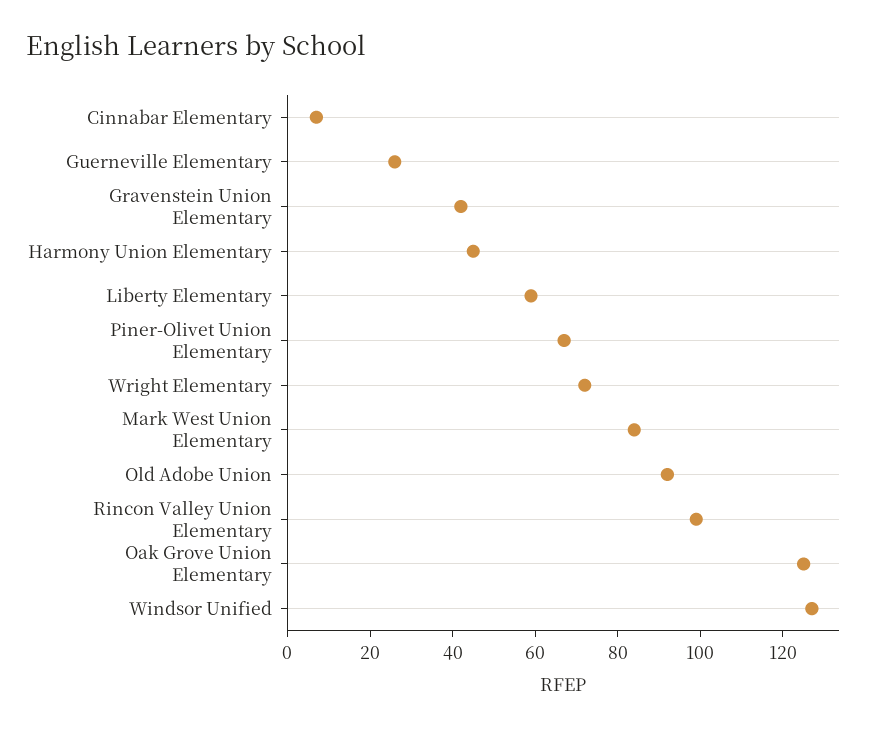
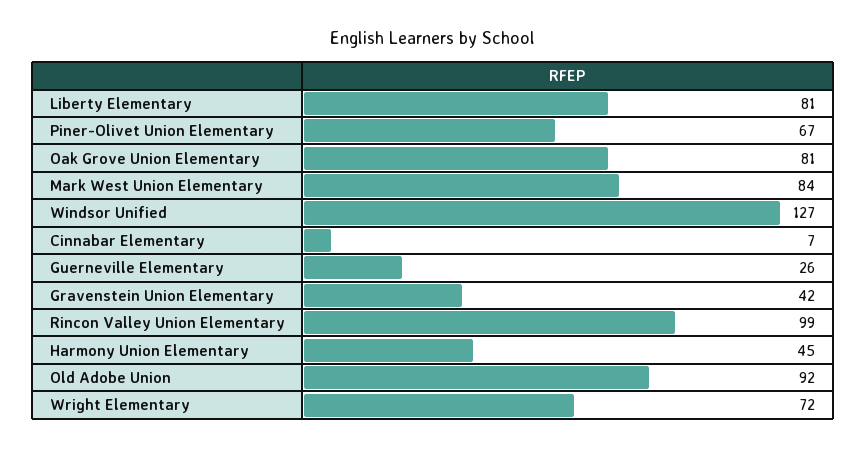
  {
    "Cinnabar Elementary": 7,
    "Guerneville Elementary": 26,
    "Gravenstein Union Elementary": 42,
    "Harmony Union Elementary": 45,
-   "Liberty Elementary": 60,
+   "Liberty Elementary": 81,
    "Piner-Olivet Union Elementary": 67,
    "Wright Elementary": 72,
    "Mark West Union Elementary": 84,
    "Old Adobe Union": 92,
    "Rincon Valley Union Elementary": 99,
-   "Oak Grove Union Elementary": 125,
+   "Oak Grove Union Elementary": 81,
    "Windsor Unified": 127
  }

